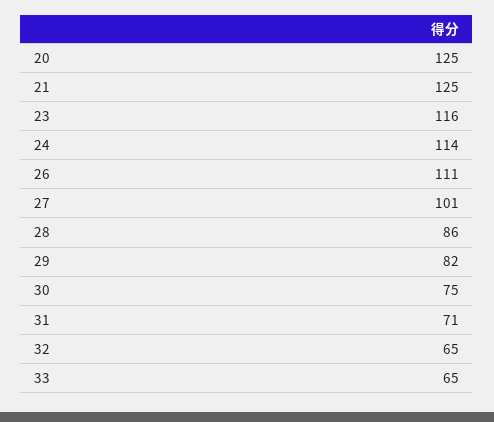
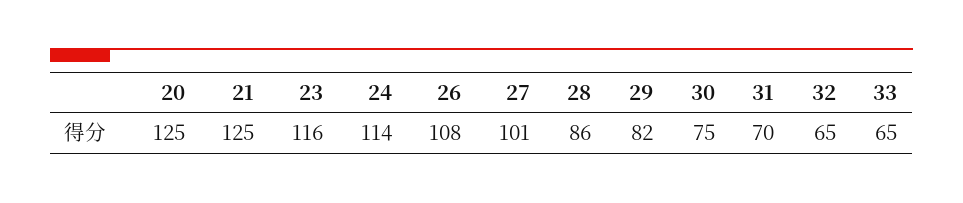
  {
    "20": 125,
    "21": 125,
    "23": 116,
    "24": 114,
-   "26": 111,
+   "26": 108,
    "27": 101,
    "28": 86,
    "29": 82,
    "30": 75,
-   "31": 71,
+   "31": 70,
    "32": 65,
    "33": 65
  }

